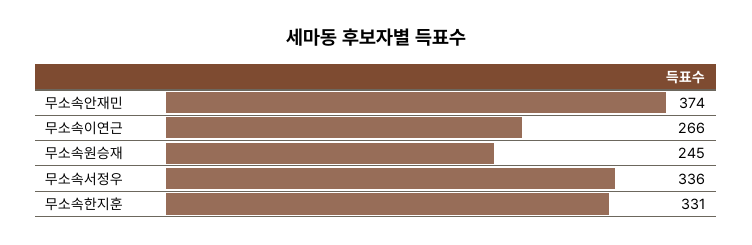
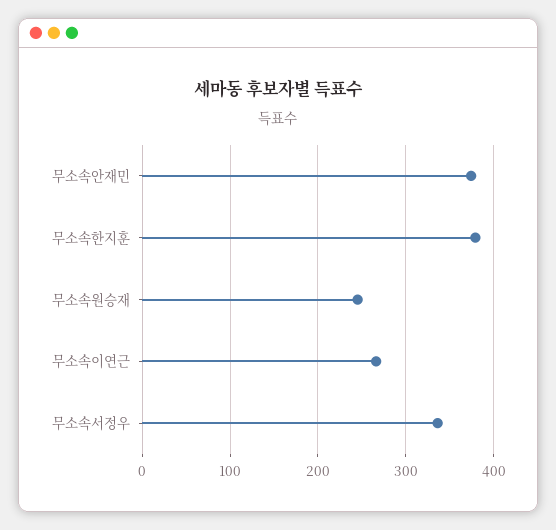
  {
    "무소속안재민": 374,
    "무소속이연근": 266,
    "무소속원승재": 245,
    "무소속서정우": 336,
-   "무소속한지훈": 331
+   "무소속한지훈": 380
  }

